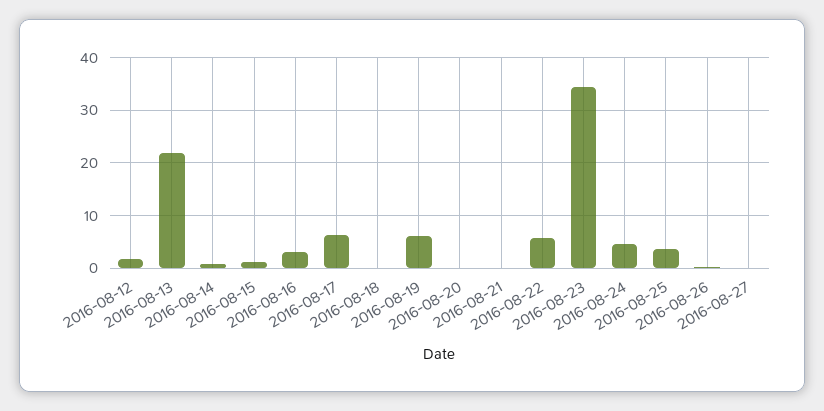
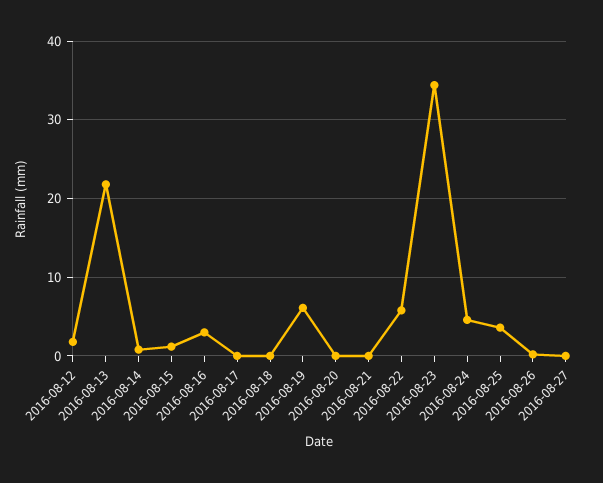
  {
    "2016-08-12": 2,
    "2016-08-13": 22,
    "2016-08-14": 1,
    "2016-08-15": 1,
    "2016-08-16": 3,
-   "2016-08-17": 6,
+   "2016-08-17": 0,
    "2016-08-18": 0,
    "2016-08-19": 6,
    "2016-08-20": 0,
    "2016-08-21": 0,
    "2016-08-22": 6,
    "2016-08-23": 34,
    "2016-08-24": 5,
    "2016-08-25": 4,
    "2016-08-26": 0,
    "2016-08-27": 0
  }

